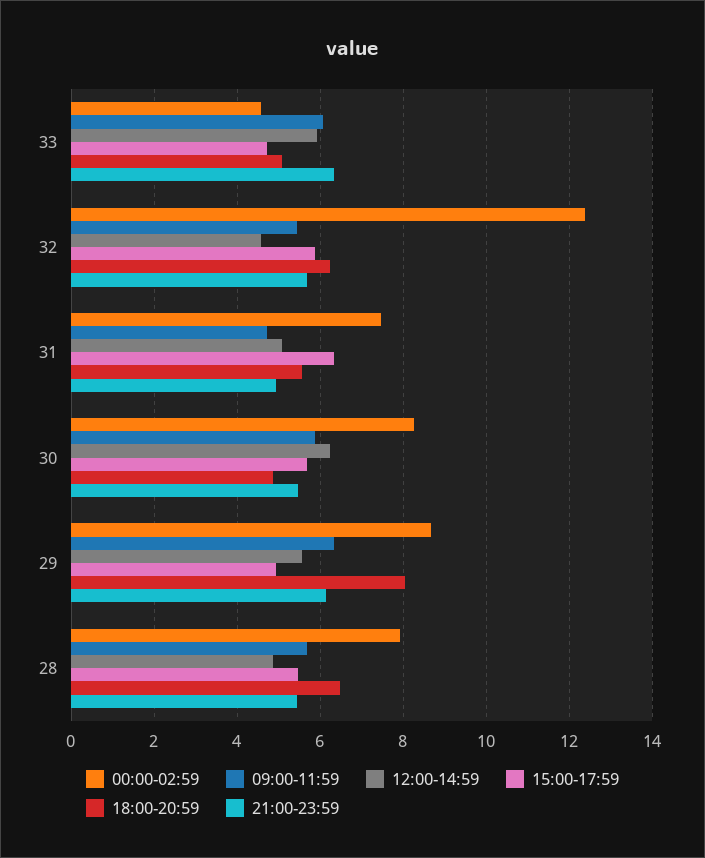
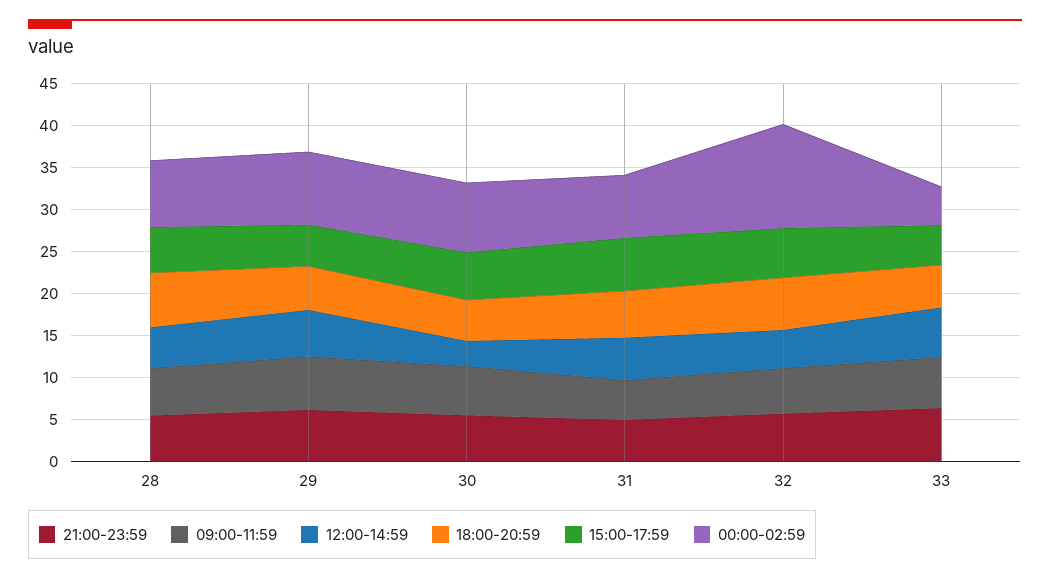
  {
    "00:00-02:59": {
      "33": 4.6,
      "32": 12.4,
      "31": 7.4,
      "30": 8.2,
      "29": 8.6,
      "28": 8
    },
    "09:00-11:59": {
      "33": 6,
      "32": 5.4,
      "31": 4.8,
      "30": 5.8,
      "29": 6.4,
      "28": 5.6
    },
    "12:00-14:59": {
      "33": 6,
      "32": 4.6,
      "31": 5,
-     "30": 6.2,
+     "30": 3,
      "29": 5.6,
      "28": 4.8
    },
    "15:00-17:59": {
      "33": 4.8,
      "32": 5.8,
      "31": 6.4,
      "30": 5.6,
      "29": 5,
      "28": 5.4
    },
    "18:00-20:59": {
      "33": 5,
      "32": 6.2,
      "31": 5.6,
      "30": 4.8,
-     "29": 8,
+     "29": 5,
      "28": 6.4
    },
    "21:00-23:59": {
      "33": 6.4,
      "32": 5.6,
      "31": 5,
      "30": 5.4,
      "29": 6.2,
      "28": 5.4
    }
  }

